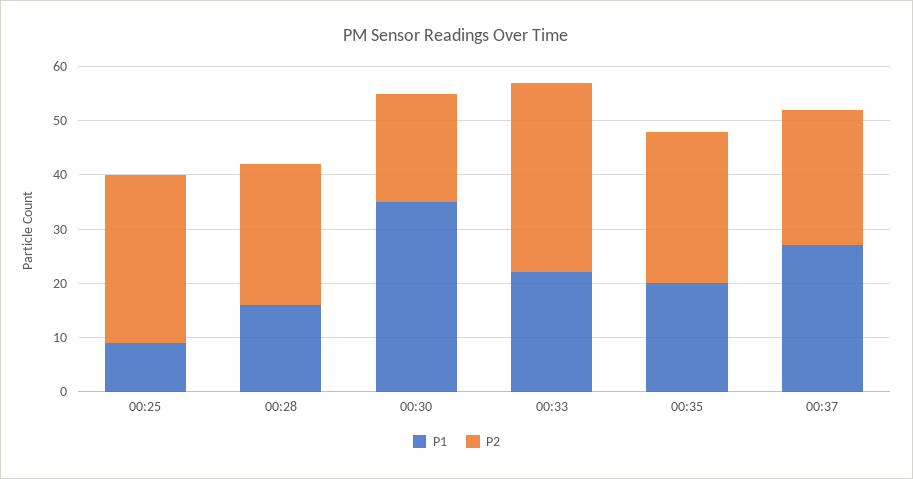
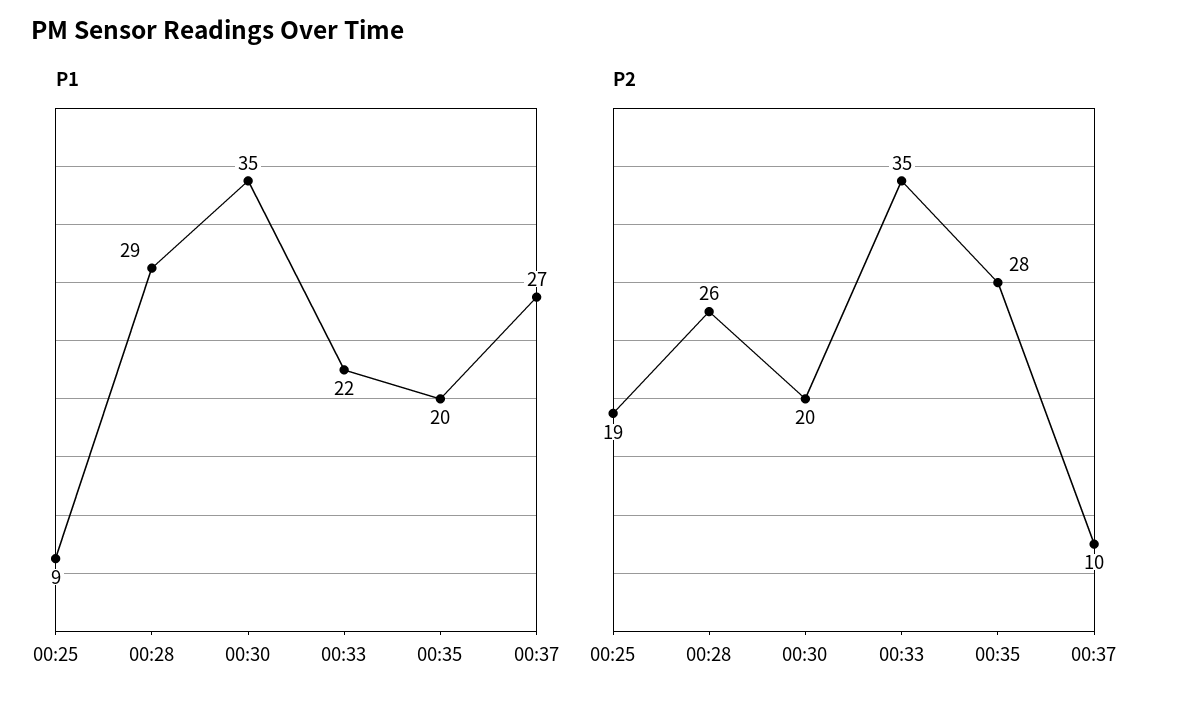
  {
    "P1": {
      "00:25": 9,
-     "00:28": 15,
+     "00:28": 29,
      "00:30": 35,
      "00:33": 22,
      "00:35": 20,
      "00:37": 27
    },
    "P2": {
-     "00:25": 30,
+     "00:25": 19,
      "00:28": 26,
      "00:30": 20,
      "00:33": 35,
      "00:35": 28,
-     "00:37": 25
+     "00:37": 10
    }
  }

